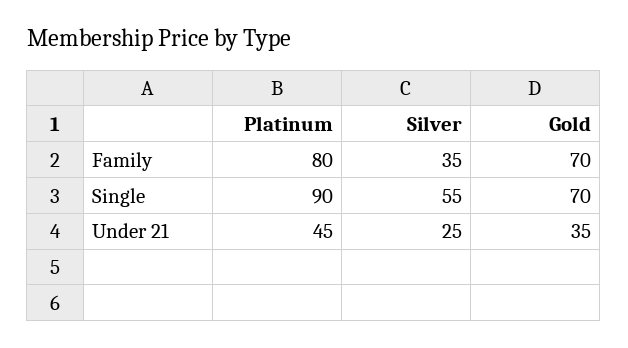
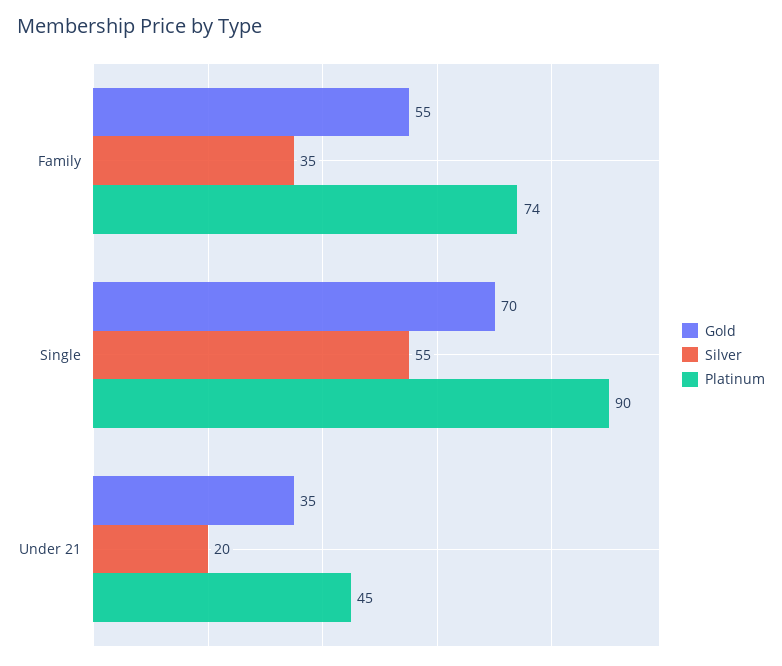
  {
    "Platinum": {
-     "Family": 80,
+     "Family": 74,
      "Single": 90,
      "Under 21": 45
    },
    "Silver": {
      "Family": 35,
      "Single": 55,
-     "Under 21": 25
+     "Under 21": 20
    },
    "Gold": {
-     "Family": 70,
+     "Family": 55,
      "Single": 70,
      "Under 21": 35
    }
  }

